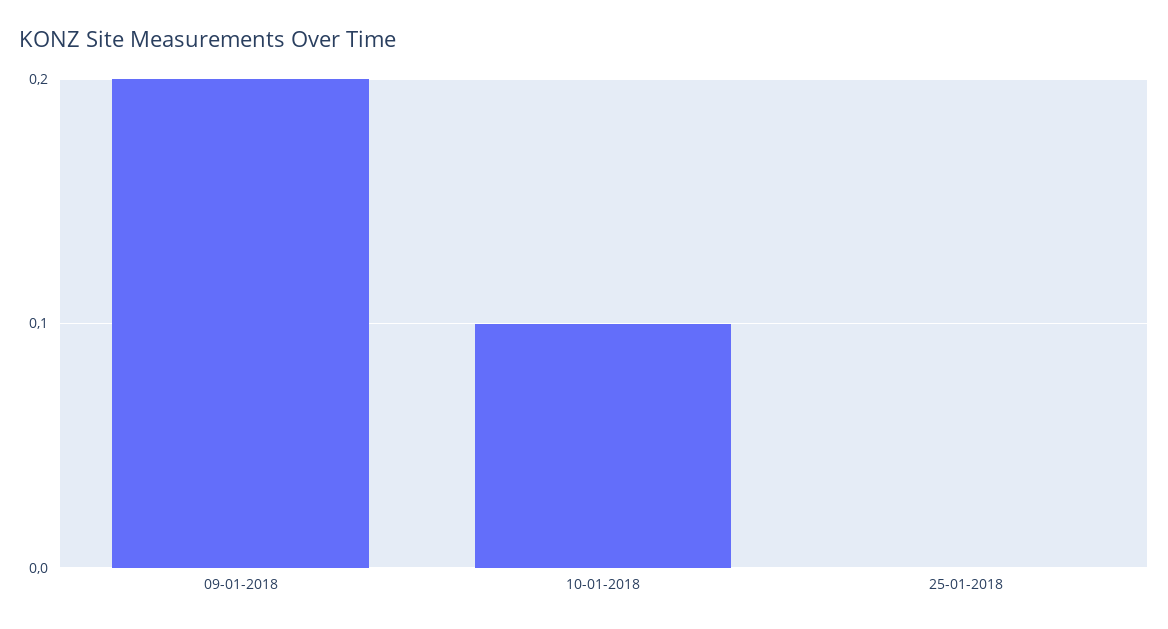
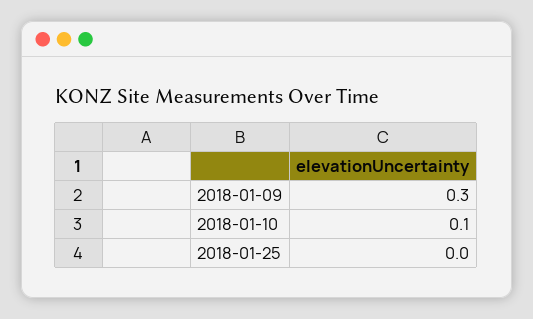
  {
-   "09-01-2018": 0.2,
+   "09-01-2018": 0.3,
    "10-01-2018": 0.1,
    "25-01-2018": 0
  }

